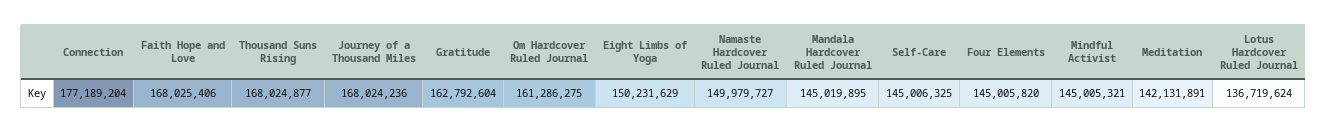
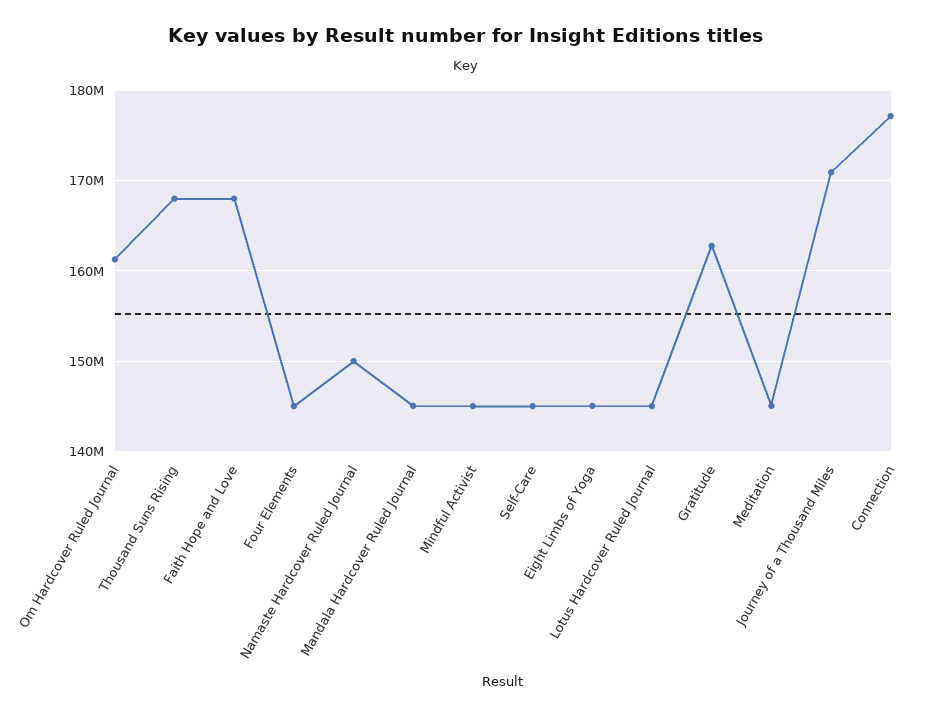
  {
    "Connection": 177189204,
    "Faith Hope and Love": 168025406,
    "Thousand Suns Rising": 168024877,
-   "Journey of a Thousand Miles": 168024236,
+   "Journey of a Thousand Miles": 171000000,
    "Gratitude": 162792604,
    "Om Hardcover Ruled Journal": 161286275,
-   "Eight Limbs of Yoga": 150231629,
+   "Eight Limbs of Yoga": 145000000,
    "Namaste Hardcover Ruled Journal": 149979727,
    "Mandala Hardcover Ruled Journal": 145019895,
    "Self-Care": 145006325,
    "Four Elements": 145005820,
    "Mindful Activist": 145005321,
-   "Meditation": 142131891,
+   "Meditation": 145000000,
-   "Lotus Hardcover Ruled Journal": 136719624
+   "Lotus Hardcover Ruled Journal": 145000000
  }

